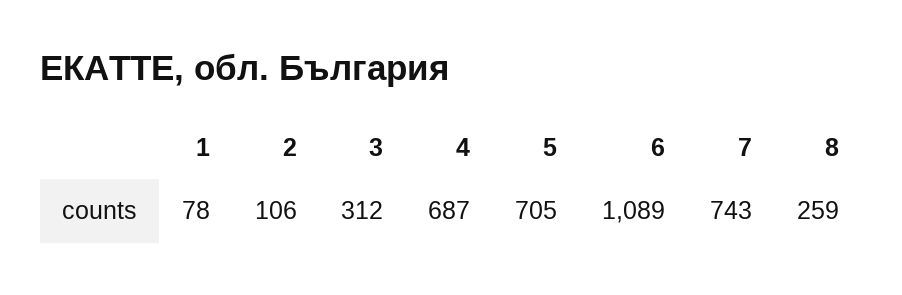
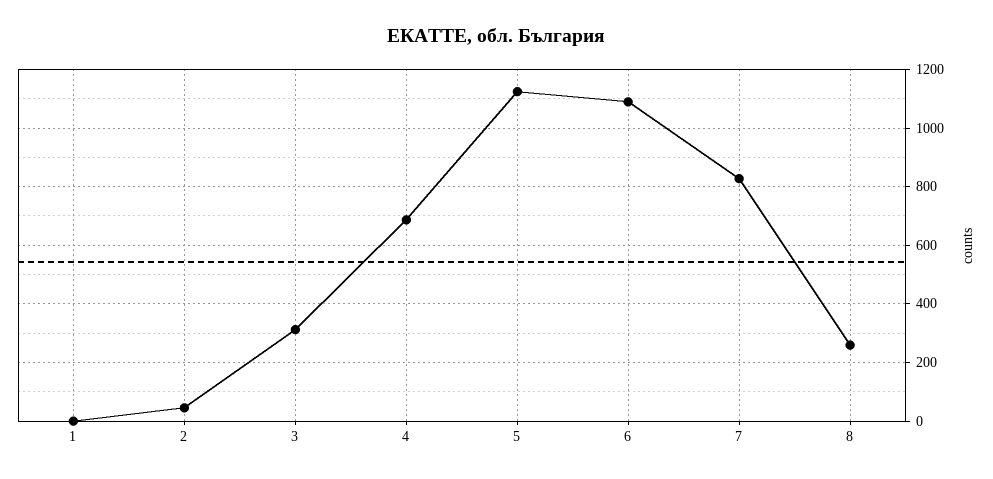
  {
-   "1": 78,
+   "1": 0,
-   "2": 106,
+   "2": 50,
    "3": 312,
    "4": 687,
-   "5": 705,
+   "5": 1125,
    "6": 1089,
-   "7": 743,
+   "7": 825,
    "8": 259
  }

